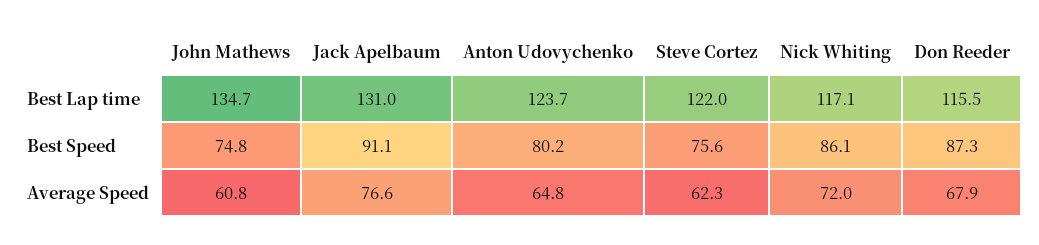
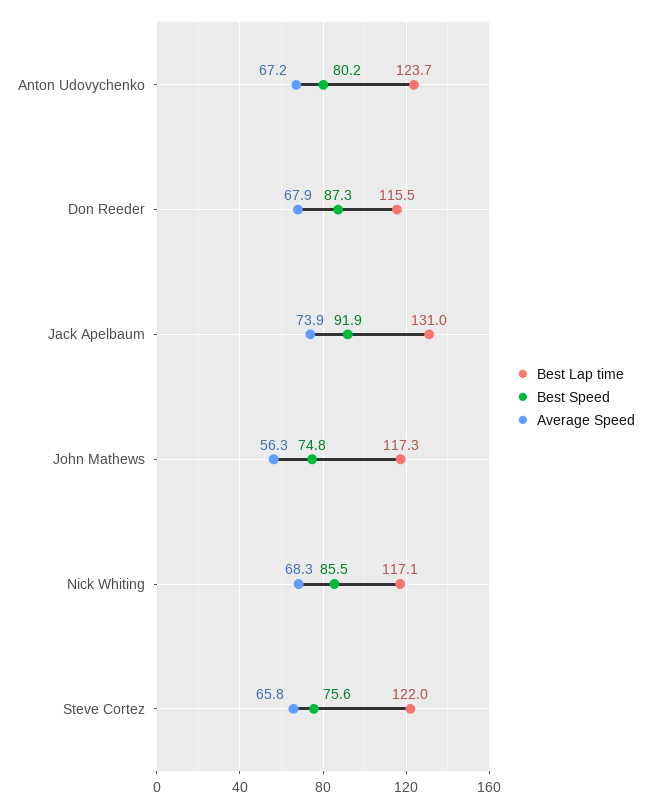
  {
    "Best Lap time": {
-     "John Mathews": 134.7,
+     "John Mathews": 117.3,
      "Jack Apelbaum": 131,
      "Anton Udovychenko": 123.7,
      "Steve Cortez": 122,
      "Nick Whiting": 117.1,
      "Don Reeder": 115.5
    },
    "Best Speed": {
      "John Mathews": 74.8,
-     "Jack Apelbaum": 91.1,
+     "Jack Apelbaum": 91.9,
      "Anton Udovychenko": 80.2,
      "Steve Cortez": 75.6,
-     "Nick Whiting": 86.1,
+     "Nick Whiting": 85.5,
      "Don Reeder": 87.3
    },
    "Average Speed": {
-     "John Mathews": 60.8,
+     "John Mathews": 56.3,
-     "Jack Apelbaum": 76.6,
+     "Jack Apelbaum": 73.9,
-     "Anton Udovychenko": 64.8,
+     "Anton Udovychenko": 67.2,
-     "Steve Cortez": 62.3,
+     "Steve Cortez": 65.8,
-     "Nick Whiting": 72,
+     "Nick Whiting": 68.3,
      "Don Reeder": 67.9
    }
  }

